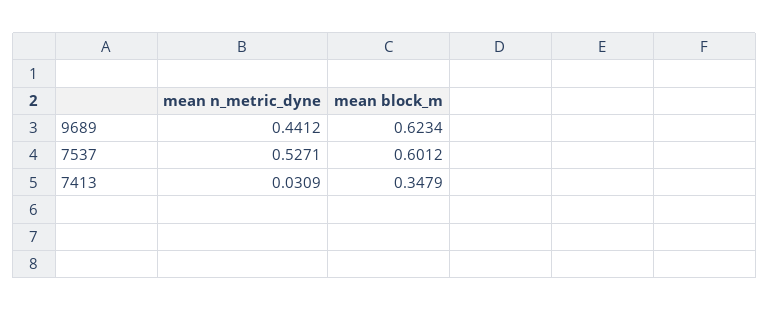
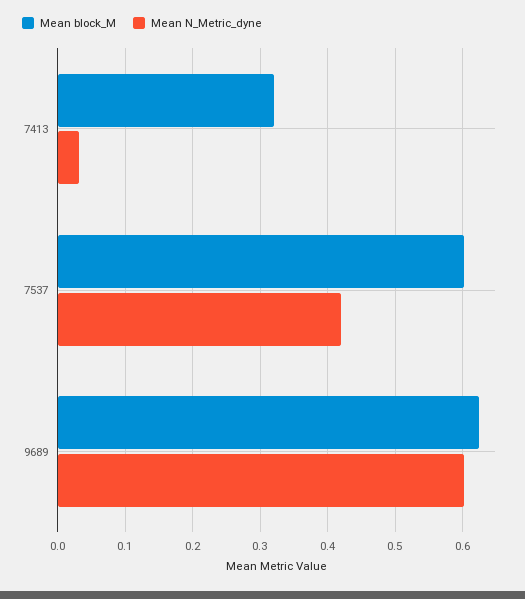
  {
    "mean n_metric_dyne": {
-     "9689": 0.4412,
+     "9689": 0.6,
-     "7537": 0.5271,
+     "7537": 0.42,
      "7413": 0.0309
    },
    "mean block_m": {
      "9689": 0.6234,
      "7537": 0.6012,
-     "7413": 0.3479
+     "7413": 0.32
    }
  }

